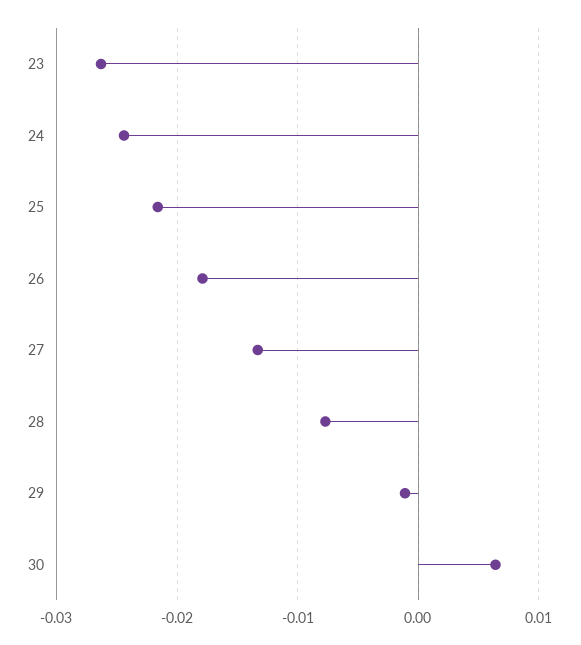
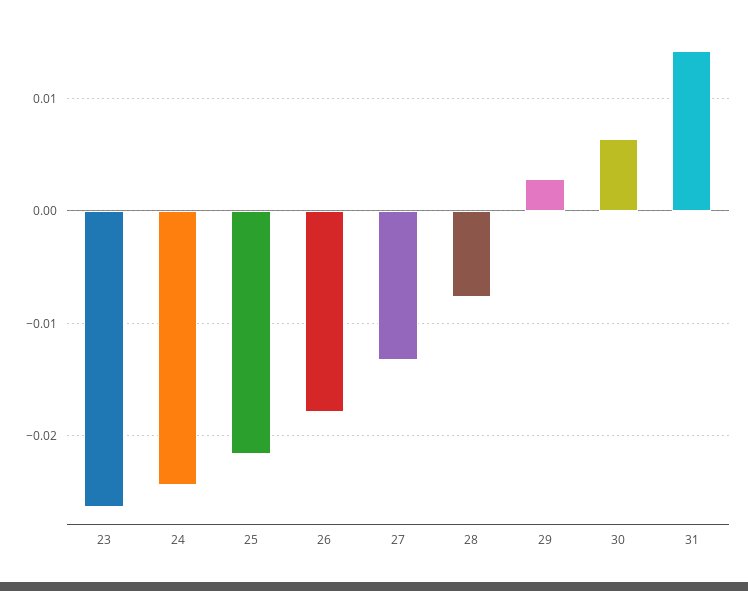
  {
    "23": -0.026,
    "24": -0.024,
    "25": -0.022,
    "26": -0.018,
    "27": -0.013,
    "28": -0.008,
-   "29": -0.001,
+   "29": 0.003,
-   "30": 0.006
+   "30": 0.006,
+   "31": 0.014
  }

